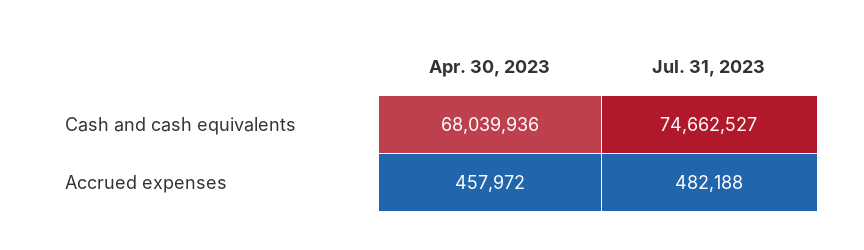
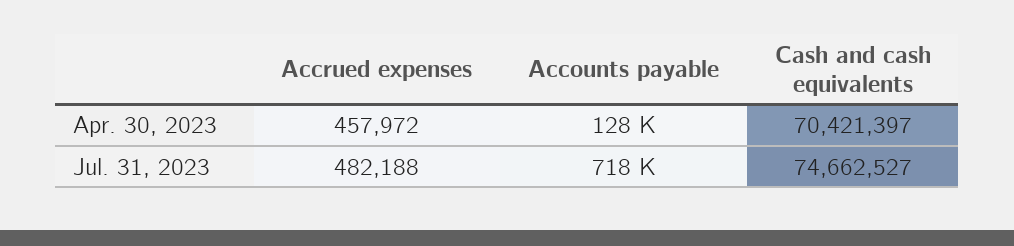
  {
    "Apr. 30, 2023": {
-     "Cash and cash equivalents": 68039936,
+     "Cash and cash equivalents": 70421397,
-     "Accrued expenses": 457972
+     "Accrued expenses": 457972,
+     "Accounts payable": 128000
    },
    "Jul. 31, 2023": {
      "Cash and cash equivalents": 74662527,
-     "Accrued expenses": 482188
+     "Accrued expenses": 482188,
+     "Accounts payable": 718000
    }
  }

